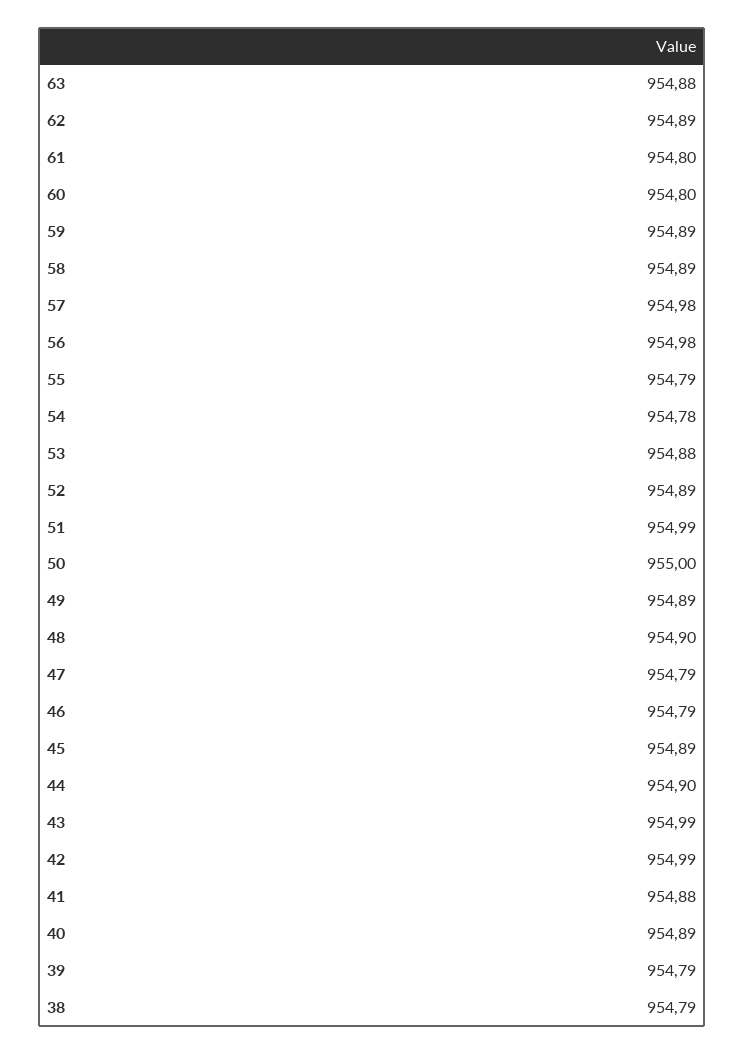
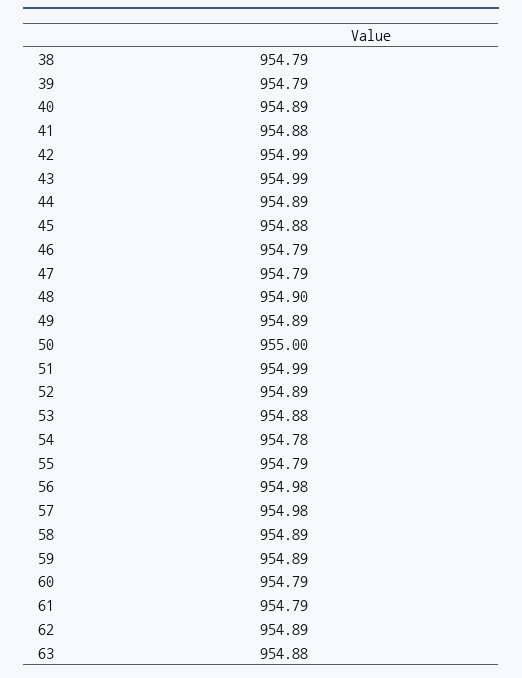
  {
    "63": 954.88,
    "62": 954.89,
-   "61": 954.8,
+   "61": 954.79,
-   "60": 954.8,
+   "60": 954.79,
    "59": 954.89,
    "58": 954.89,
    "57": 954.98,
    "56": 954.98,
    "55": 954.79,
    "54": 954.78,
    "53": 954.88,
    "52": 954.89,
    "51": 954.99,
    "50": 955,
    "49": 954.89,
    "48": 954.9,
    "47": 954.79,
    "46": 954.79,
-   "45": 954.89,
+   "45": 954.88,
-   "44": 954.9,
+   "44": 954.89,
    "43": 954.99,
    "42": 954.99,
    "41": 954.88,
    "40": 954.89,
    "39": 954.79,
    "38": 954.79
  }

